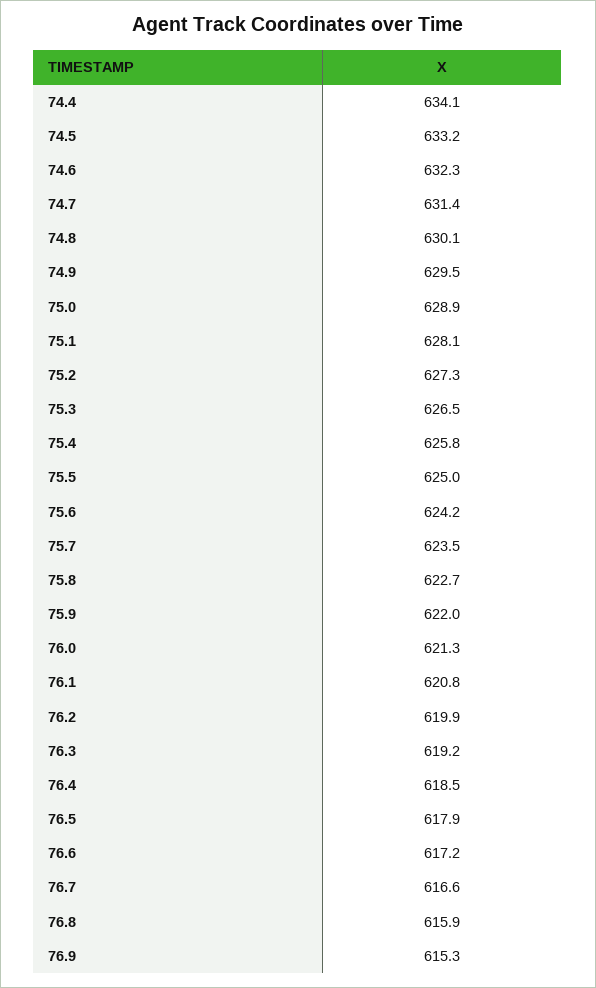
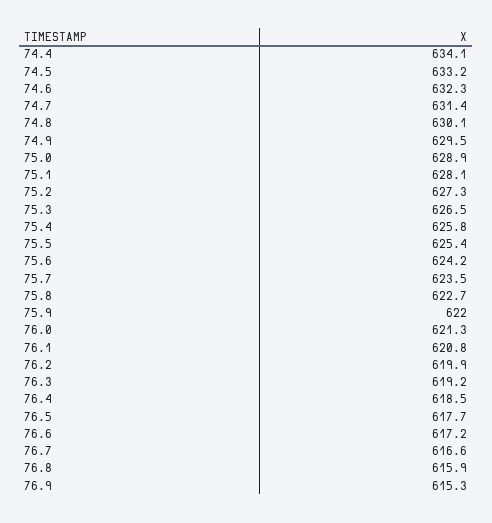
  {
    "74.4": 634.1,
    "74.5": 633.2,
    "74.6": 632.3,
    "74.7": 631.4,
    "74.8": 630.1,
    "74.9": 629.5,
    "75.0": 628.9,
    "75.1": 628.1,
    "75.2": 627.3,
    "75.3": 626.5,
    "75.4": 625.8,
-   "75.5": 625,
+   "75.5": 625.4,
    "75.6": 624.2,
    "75.7": 623.5,
    "75.8": 622.7,
    "75.9": 622,
    "76.0": 621.3,
    "76.1": 620.8,
    "76.2": 619.9,
    "76.3": 619.2,
    "76.4": 618.5,
-   "76.5": 617.9,
+   "76.5": 617.7,
    "76.6": 617.2,
    "76.7": 616.6,
    "76.8": 615.9,
    "76.9": 615.3
  }

